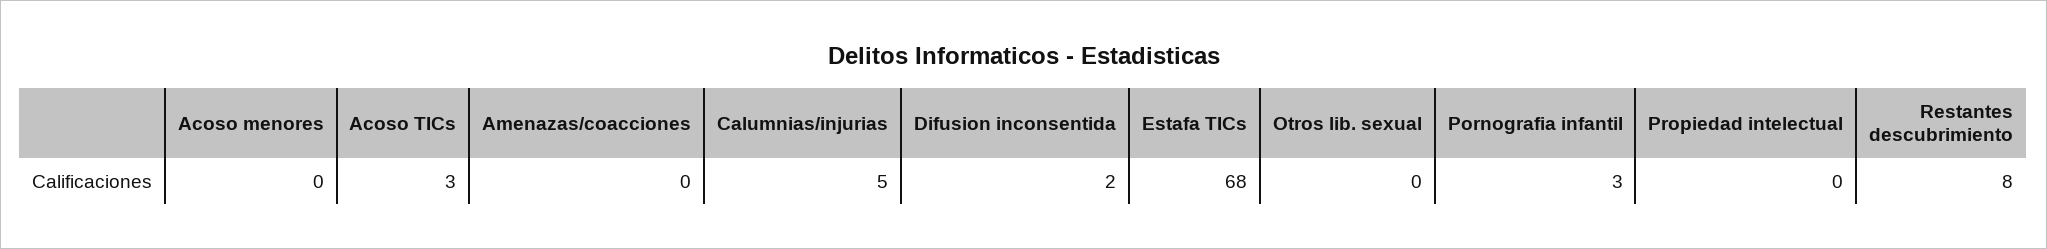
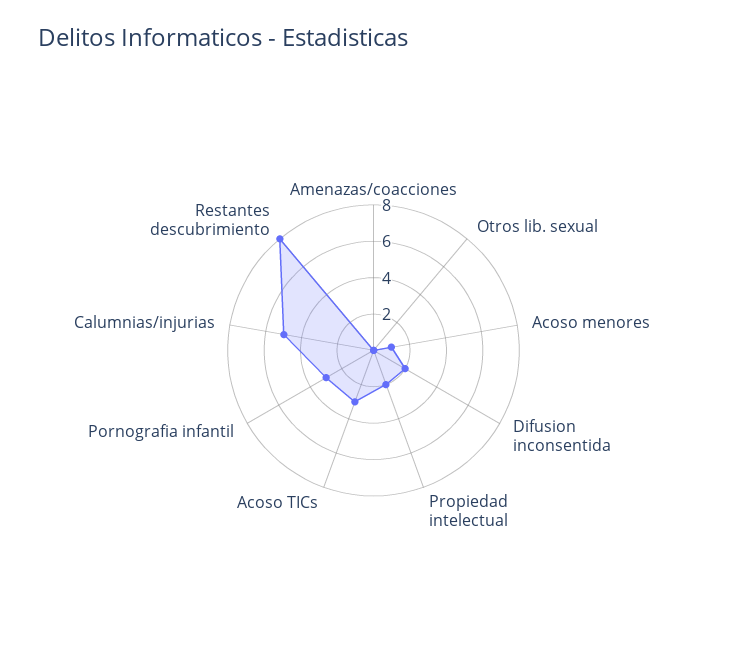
  {
-   "Acoso menores": 0,
+   "Acoso menores": 1,
    "Acoso TICs": 3,
    "Amenazas/coacciones": 0,
    "Calumnias/injurias": 5,
    "Difusion inconsentida": 2,
-   "Estafa TICs": 68,
    "Otros lib. sexual": 0,
    "Pornografia infantil": 3,
-   "Propiedad intelectual": 0,
+   "Propiedad intelectual": 2,
    "Restantes descubrimiento": 8
  }

